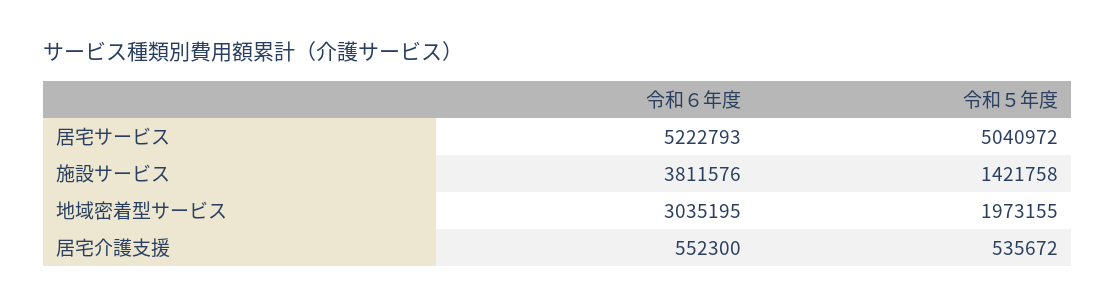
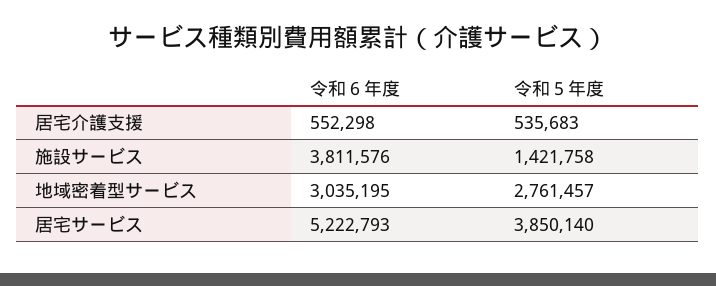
  {
    "令和６年度": {
      "居宅サービス": 5222793,
      "施設サービス": 3811576,
      "地域密着型サービス": 3035195,
-     "居宅介護支援": 552300
+     "居宅介護支援": 552298
    },
    "令和５年度": {
-     "居宅サービス": 5040972,
+     "居宅サービス": 3850140,
      "施設サービス": 1421758,
-     "地域密着型サービス": 1973155,
+     "地域密着型サービス": 2761457,
-     "居宅介護支援": 535672
+     "居宅介護支援": 535683
    }
  }

